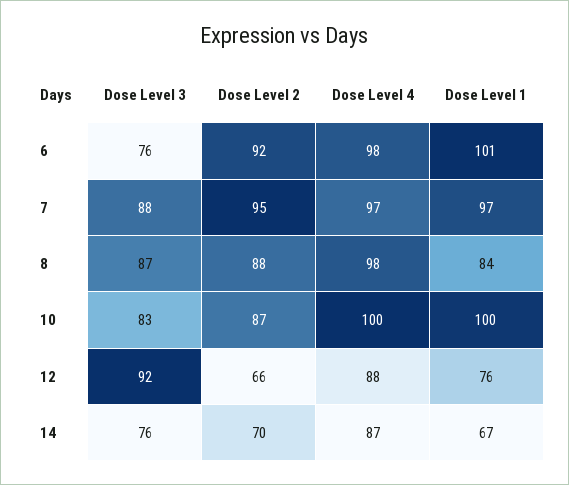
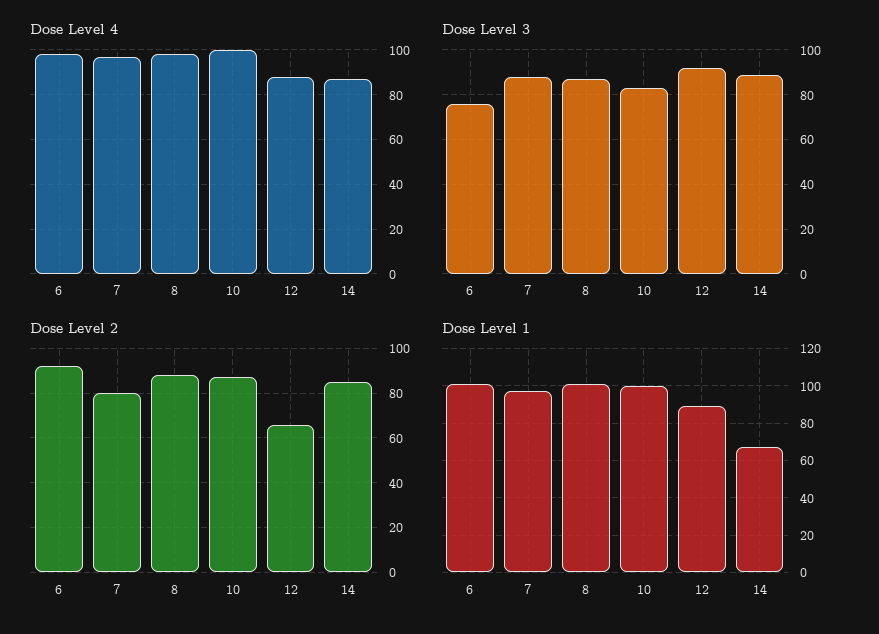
  {
    "Dose Level 3": {
      "6": 76,
      "7": 88,
      "8": 87,
      "10": 83,
      "12": 92,
-     "14": 76
+     "14": 90
    },
    "Dose Level 2": {
      "6": 92,
-     "7": 95,
+     "7": 80,
      "8": 88,
      "10": 87,
      "12": 66,
-     "14": 70
+     "14": 85
    },
    "Dose Level 4": {
      "6": 98,
      "7": 97,
      "8": 98,
      "10": 100,
      "12": 88,
      "14": 87
    },
    "Dose Level 1": {
      "6": 101,
      "7": 97,
-     "8": 84,
+     "8": 100,
      "10": 100,
-     "12": 76,
+     "12": 90,
      "14": 67
    }
  }

